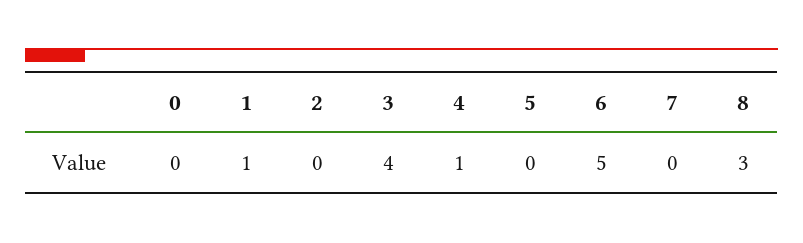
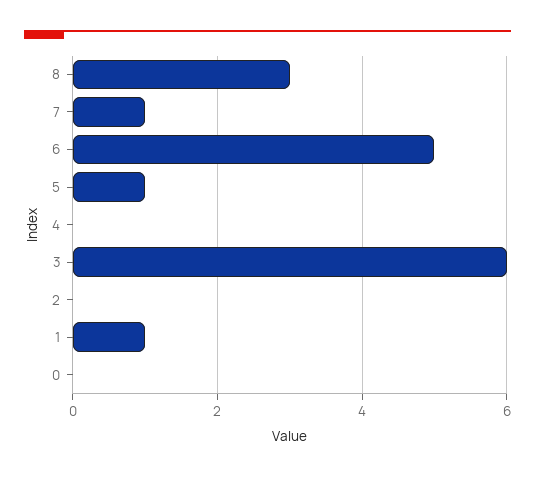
  {
    "0": 0,
    "1": 1,
    "2": 0,
-   "3": 4,
+   "3": 6,
-   "4": 1,
+   "4": 0,
-   "5": 0,
+   "5": 1,
    "6": 5,
-   "7": 0,
+   "7": 1,
    "8": 3
  }

